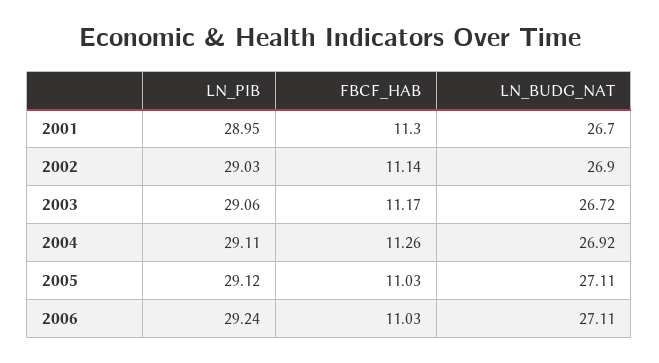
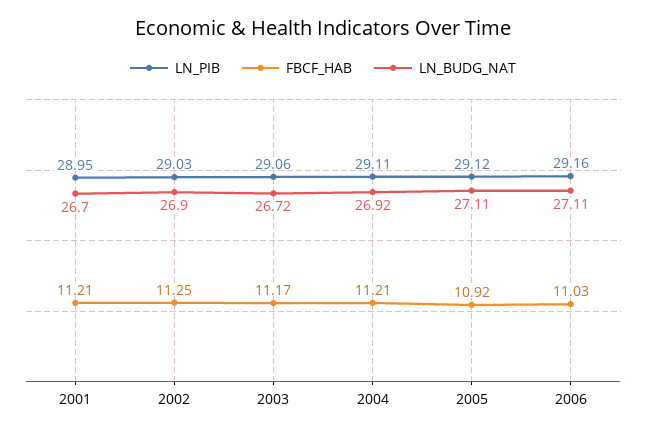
  {
    "LN_PIB": {
      "2001": 28.95,
      "2002": 29.03,
      "2003": 29.06,
      "2004": 29.11,
      "2005": 29.12,
-     "2006": 29.24
+     "2006": 29.16
    },
    "FBCF_HAB": {
-     "2001": 11.3,
+     "2001": 11.21,
-     "2002": 11.14,
+     "2002": 11.25,
      "2003": 11.17,
-     "2004": 11.26,
+     "2004": 11.21,
-     "2005": 11.03,
+     "2005": 10.92,
      "2006": 11.03
    },
    "LN_BUDG_NAT": {
      "2001": 26.7,
      "2002": 26.9,
      "2003": 26.72,
      "2004": 26.92,
      "2005": 27.11,
      "2006": 27.11
    }
  }

